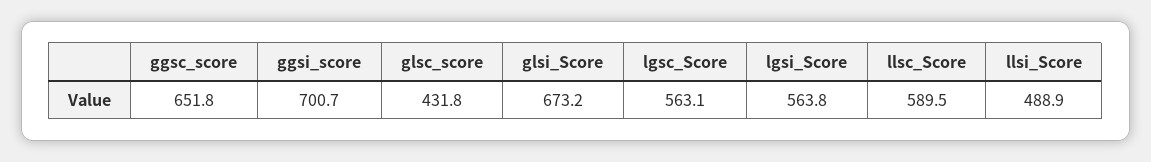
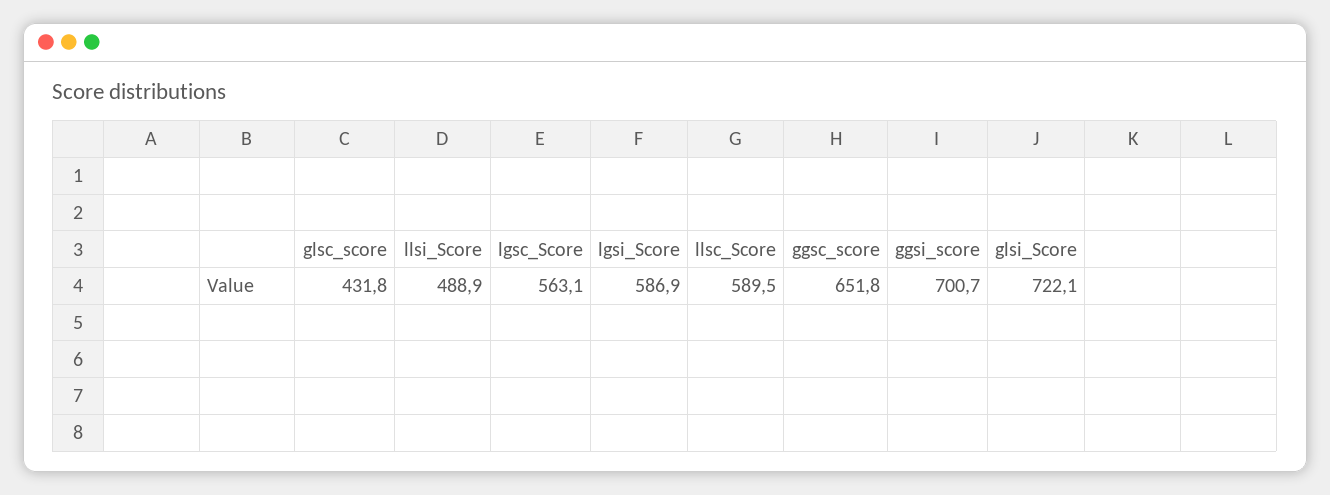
  {
    "ggsc_score": 651.8,
    "ggsi_score": 700.7,
    "glsc_score": 431.8,
-   "glsi_Score": 673.2,
+   "glsi_Score": 722.1,
    "lgsc_Score": 563.1,
-   "lgsi_Score": 563.8,
+   "lgsi_Score": 586.9,
    "llsc_Score": 589.5,
    "llsi_Score": 488.9
  }

